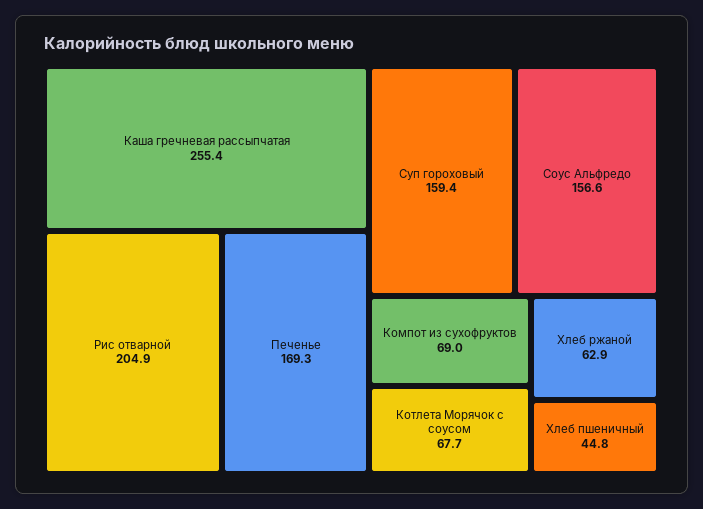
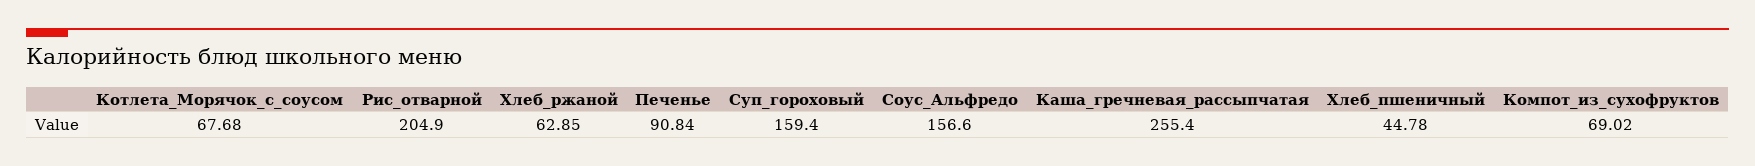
  {
    "Каша гречневая рассыпчатая": 255.4,
    "Рис отварной": 204.9,
-   "Печенье": 169.3,
+   "Печенье": 90.84,
    "Суп гороховый": 159.4,
    "Соус Альфредо": 156.6,
    "Компот из сухофруктов": 69.02,
    "Котлета Морячок с соусом": 67.68,
    "Хлеб ржаной": 62.85,
    "Хлеб пшеничный": 44.78
  }

